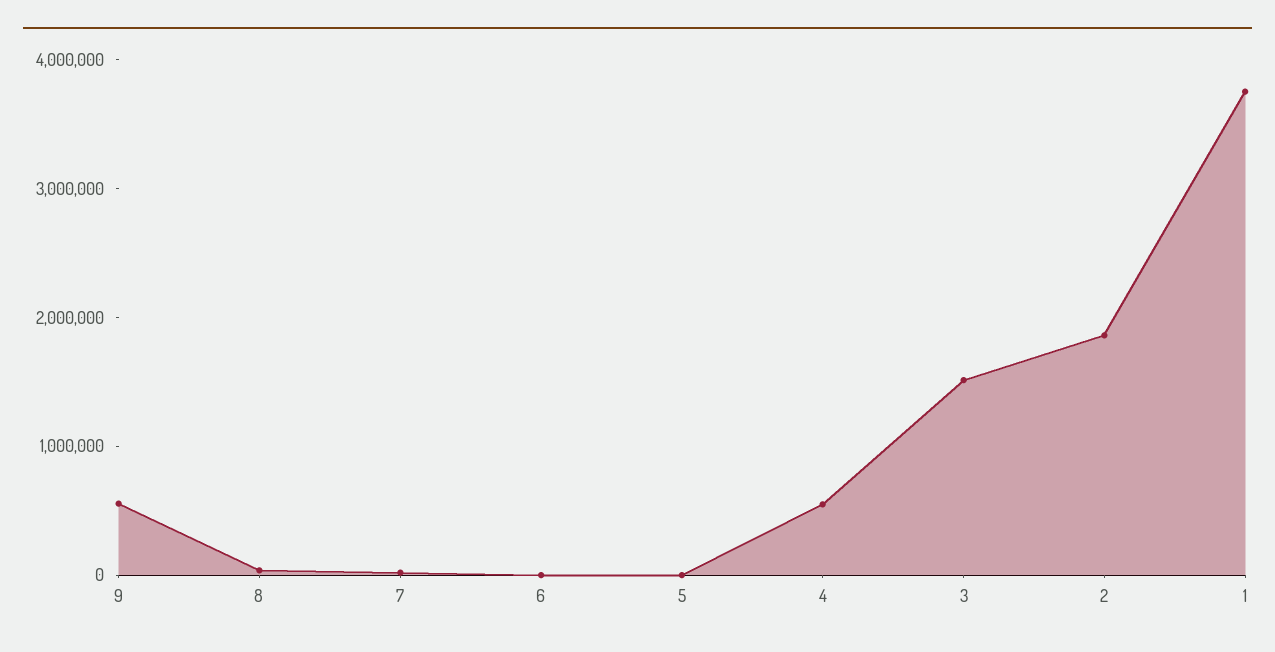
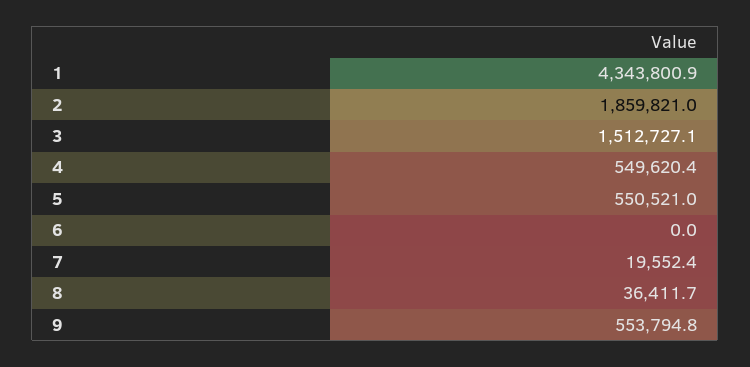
  {
    "9": 553794.8,
    "8": 36411.7,
    "7": 19552.4,
    "6": 0,
-   "5": 0,
+   "5": 550521,
    "4": 549620.4,
    "3": 1512727.1,
    "2": 1859821,
-   "1": 3800000
+   "1": 4343800.9
  }

